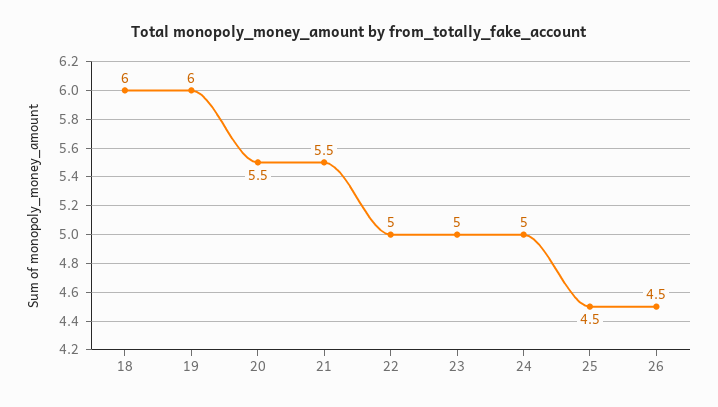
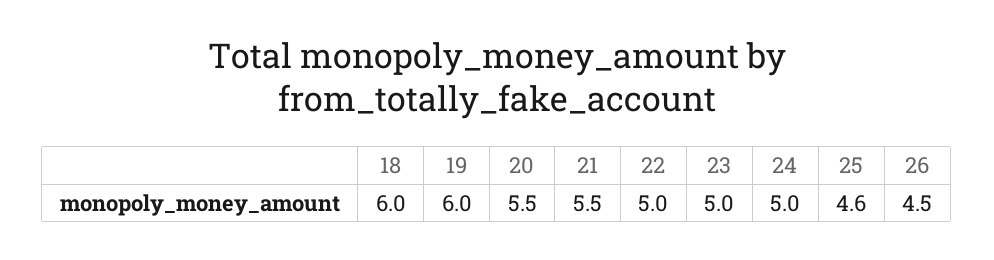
  {
    "18": 6,
    "19": 6,
    "20": 5.5,
    "21": 5.5,
    "22": 5,
    "23": 5,
    "24": 5,
-   "25": 4.5,
+   "25": 4.6,
    "26": 4.5
  }

